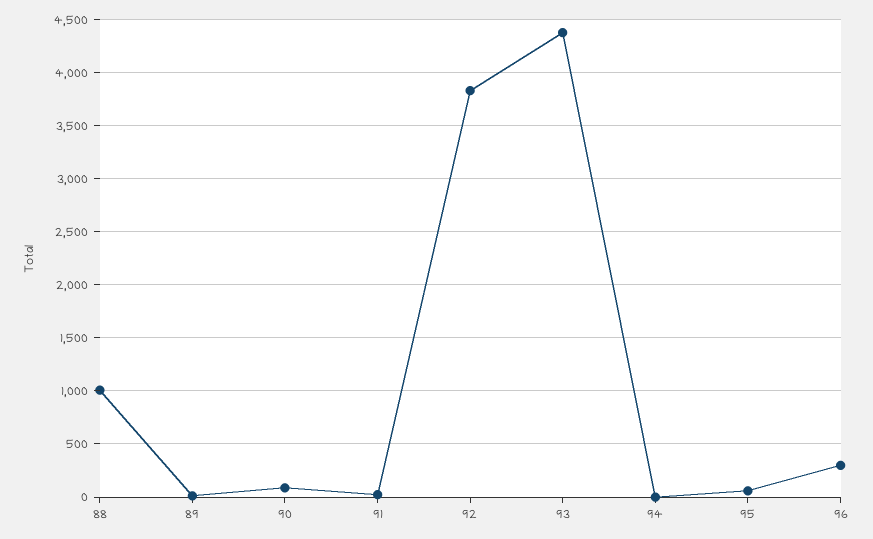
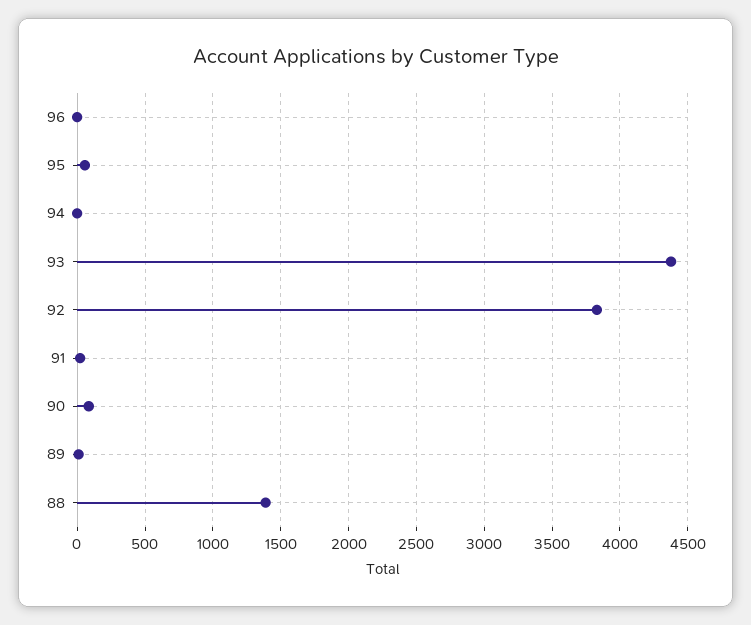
  {
-   "88": 1000,
+   "88": 1400,
    "89": 0,
    "90": 100,
    "91": 0,
    "92": 3850,
    "93": 4400,
    "94": 0,
    "95": 50,
-   "96": 300
+   "96": 0
  }

